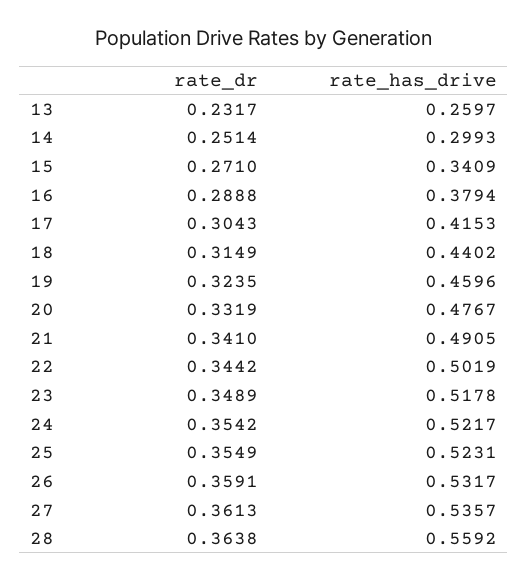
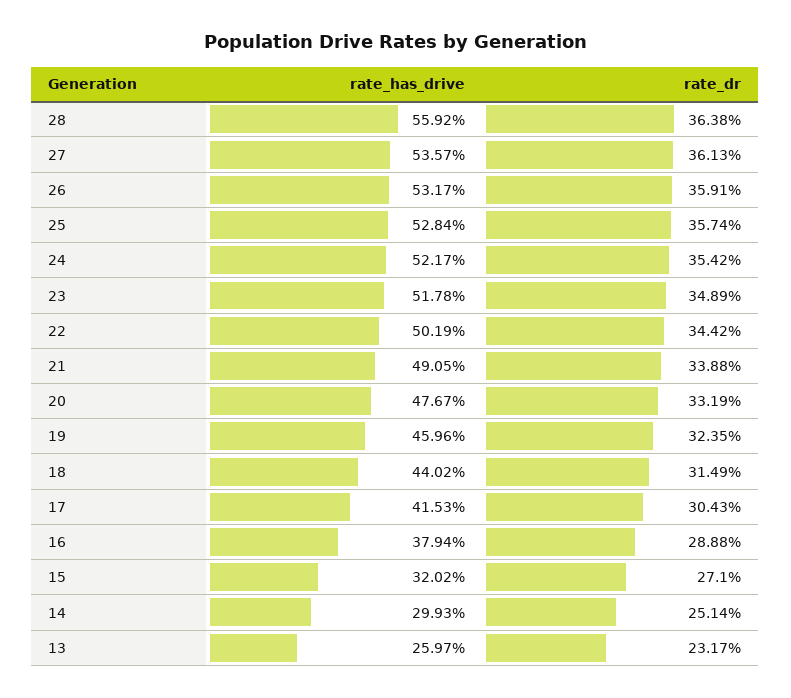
  {
    "rate_dr": {
      "13": 0.2317,
      "14": 0.2514,
      "15": 0.271,
      "16": 0.2888,
      "17": 0.3043,
      "18": 0.3149,
      "19": 0.3235,
      "20": 0.3319,
-     "21": 0.341,
+     "21": 0.3388,
      "22": 0.3442,
      "23": 0.3489,
      "24": 0.3542,
-     "25": 0.3549,
+     "25": 0.3574,
      "26": 0.3591,
      "27": 0.3613,
      "28": 0.3638
    },
    "rate_has_drive": {
      "13": 0.2597,
      "14": 0.2993,
-     "15": 0.3409,
+     "15": 0.3202,
      "16": 0.3794,
      "17": 0.4153,
      "18": 0.4402,
      "19": 0.4596,
      "20": 0.4767,
      "21": 0.4905,
      "22": 0.5019,
      "23": 0.5178,
      "24": 0.5217,
-     "25": 0.5231,
+     "25": 0.5284,
      "26": 0.5317,
      "27": 0.5357,
      "28": 0.5592
    }
  }

